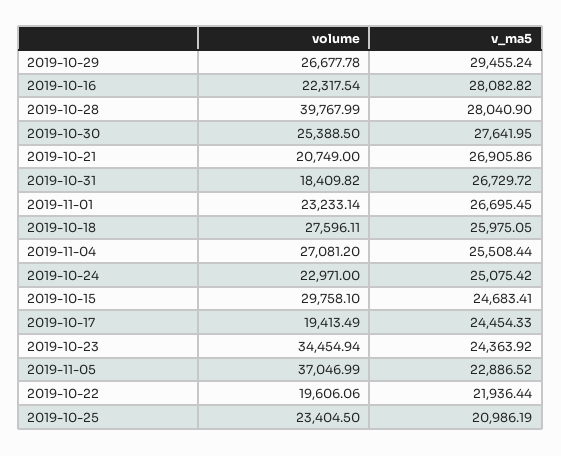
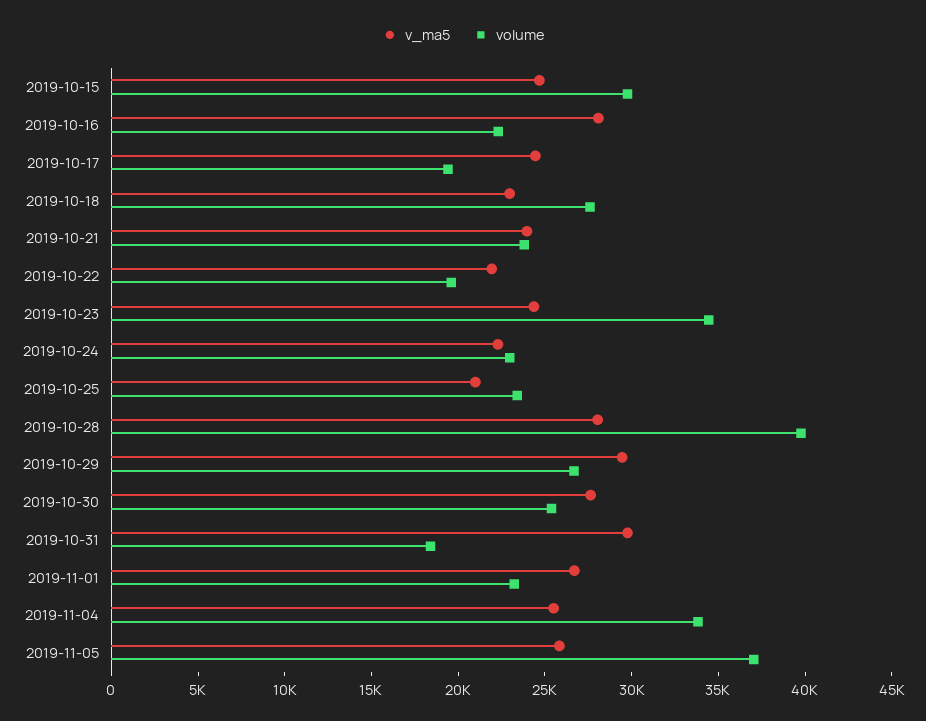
  {
    "volume": {
      "2019-10-29": 26677.78,
      "2019-10-16": 22317.54,
      "2019-10-28": 39767.99,
      "2019-10-30": 25388.5,
-     "2019-10-21": 20749,
+     "2019-10-21": 24000,
      "2019-10-31": 18409.82,
      "2019-11-01": 23233.14,
      "2019-10-18": 27596.11,
-     "2019-11-04": 27081.2,
+     "2019-11-04": 34000,
      "2019-10-24": 22971,
      "2019-10-15": 29758.1,
      "2019-10-17": 19413.49,
      "2019-10-23": 34454.94,
      "2019-11-05": 37046.99,
      "2019-10-22": 19606.06,
      "2019-10-25": 23404.5
    },
    "v_ma5": {
      "2019-10-29": 29455.24,
      "2019-10-16": 28082.82,
      "2019-10-28": 28040.9,
      "2019-10-30": 27641.95,
-     "2019-10-21": 26905.86,
+     "2019-10-21": 24000,
-     "2019-10-31": 26729.72,
+     "2019-10-31": 30000,
      "2019-11-01": 26695.45,
-     "2019-10-18": 25975.05,
+     "2019-10-18": 23000,
      "2019-11-04": 25508.44,
-     "2019-10-24": 25075.42,
+     "2019-10-24": 22000,
      "2019-10-15": 24683.41,
      "2019-10-17": 24454.33,
      "2019-10-23": 24363.92,
-     "2019-11-05": 22886.52,
+     "2019-11-05": 26000,
      "2019-10-22": 21936.44,
      "2019-10-25": 20986.19
    }
  }

